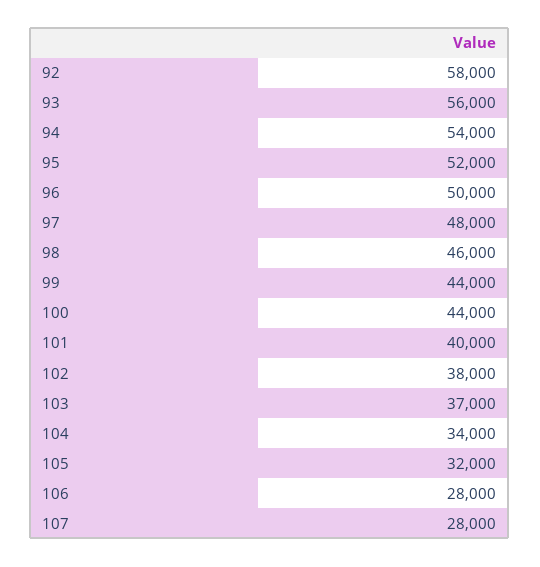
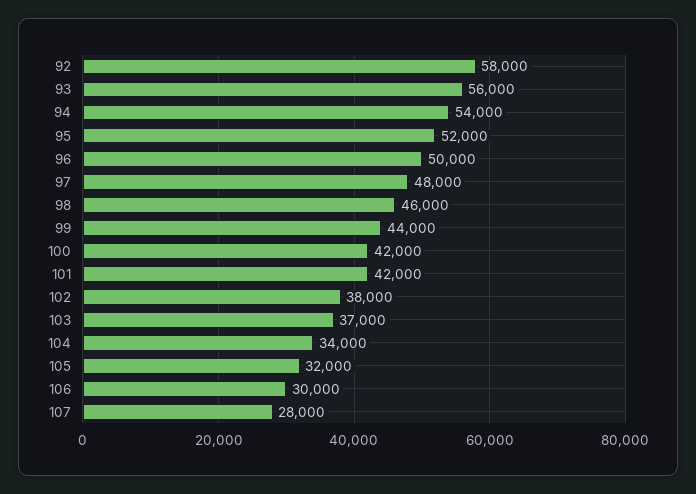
  {
    "92": 58000,
    "93": 56000,
    "94": 54000,
    "95": 52000,
    "96": 50000,
    "97": 48000,
    "98": 46000,
    "99": 44000,
-   "100": 44000,
+   "100": 42000,
-   "101": 40000,
+   "101": 42000,
    "102": 38000,
    "103": 37000,
    "104": 34000,
    "105": 32000,
-   "106": 28000,
+   "106": 30000,
    "107": 28000
  }

